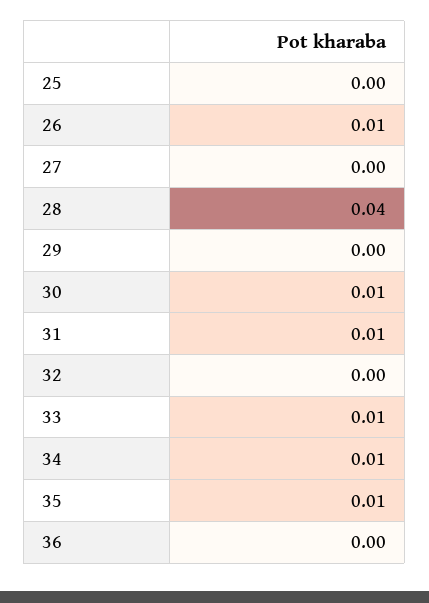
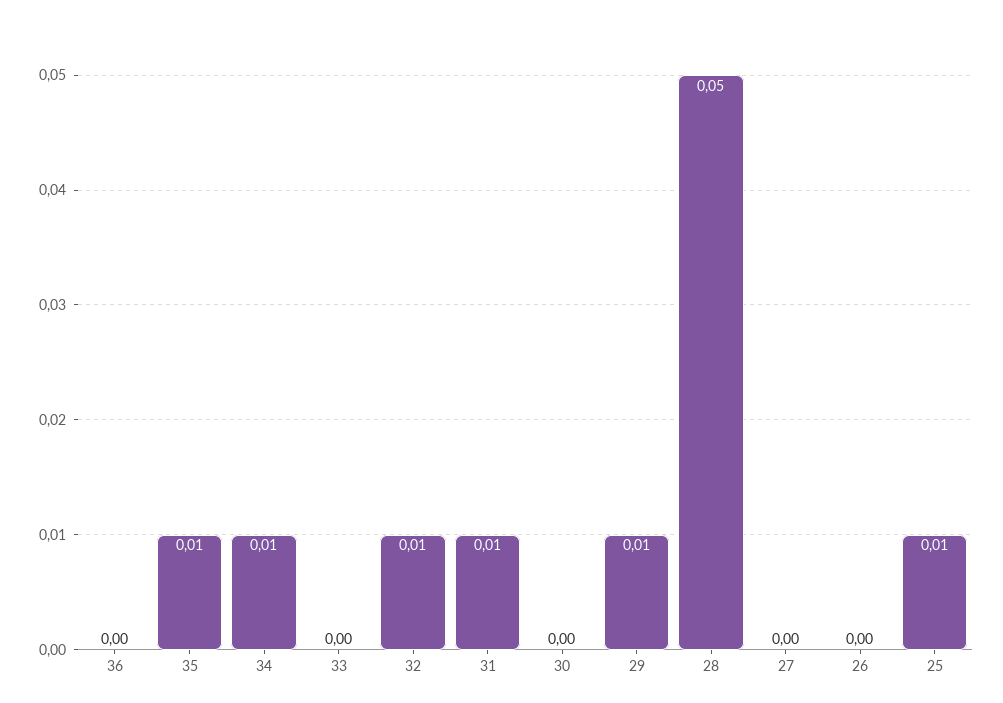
  {
-   "25": 0,
+   "25": 0.01,
-   "26": 0.01,
+   "26": 0,
    "27": 0,
-   "28": 0.04,
+   "28": 0.05,
-   "29": 0,
+   "29": 0.01,
-   "30": 0.01,
+   "30": 0,
    "31": 0.01,
-   "32": 0,
+   "32": 0.01,
-   "33": 0.01,
+   "33": 0,
    "34": 0.01,
    "35": 0.01,
    "36": 0
  }

